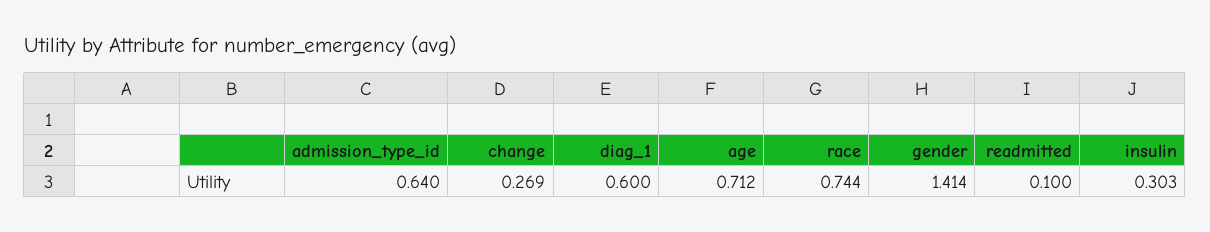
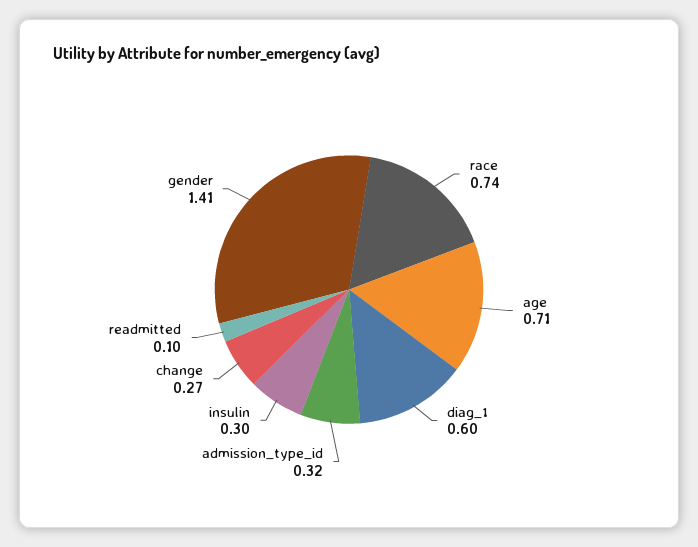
  {
-   "admission_type_id": 0.64,
+   "admission_type_id": 0.32,
    "change": 0.269,
    "diag_1": 0.6,
    "age": 0.712,
    "race": 0.744,
    "gender": 1.414,
    "readmitted": 0.1,
    "insulin": 0.303
  }

